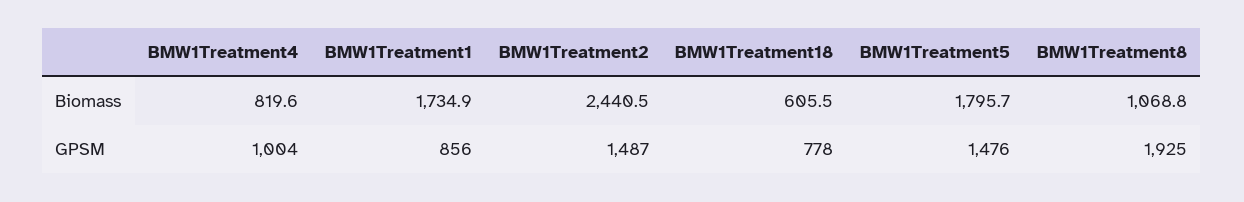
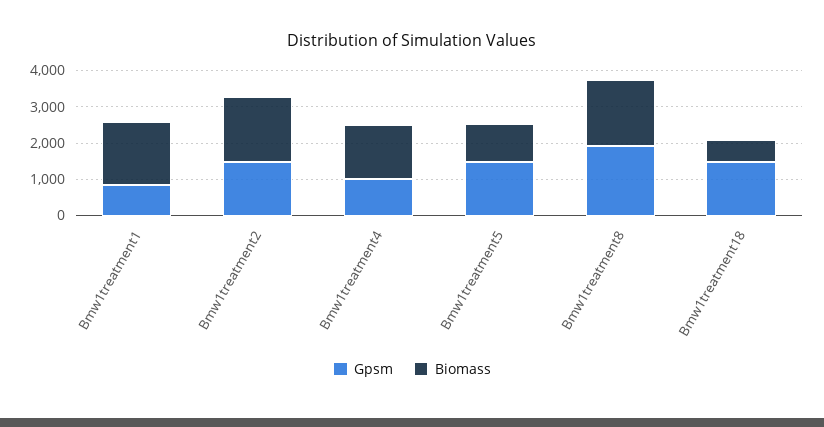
  {
    "Biomass": {
-     "BMW1Treatment4": 819.6,
+     "BMW1Treatment4": 1500,
      "BMW1Treatment1": 1734.9,
-     "BMW1Treatment2": 2440.5,
+     "BMW1Treatment2": 1750,
      "BMW1Treatment18": 605.5,
-     "BMW1Treatment5": 1795.7,
+     "BMW1Treatment5": 1000,
-     "BMW1Treatment8": 1068.8
+     "BMW1Treatment8": 1750
    },
    "GPSM": {
      "BMW1Treatment4": 1004,
      "BMW1Treatment1": 856,
      "BMW1Treatment2": 1487,
-     "BMW1Treatment18": 778,
+     "BMW1Treatment18": 1500,
      "BMW1Treatment5": 1476,
      "BMW1Treatment8": 1925
    }
  }

